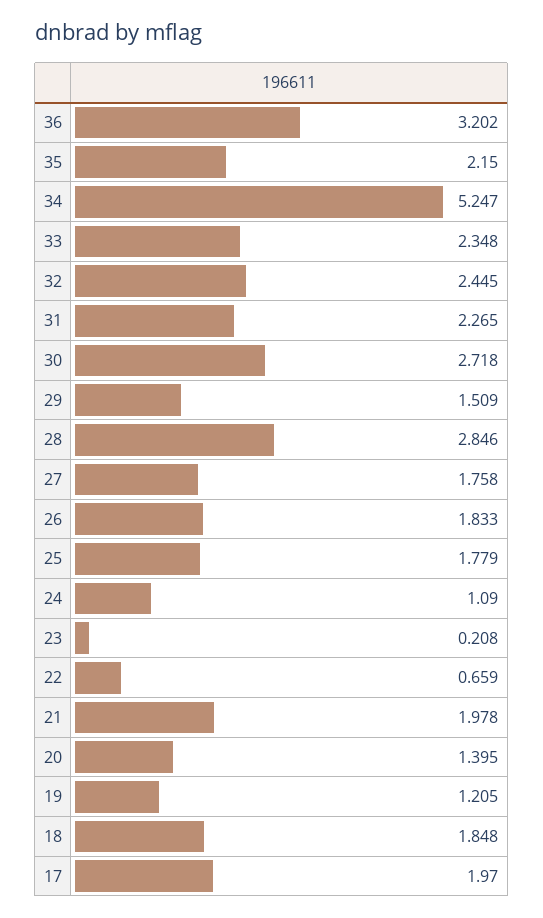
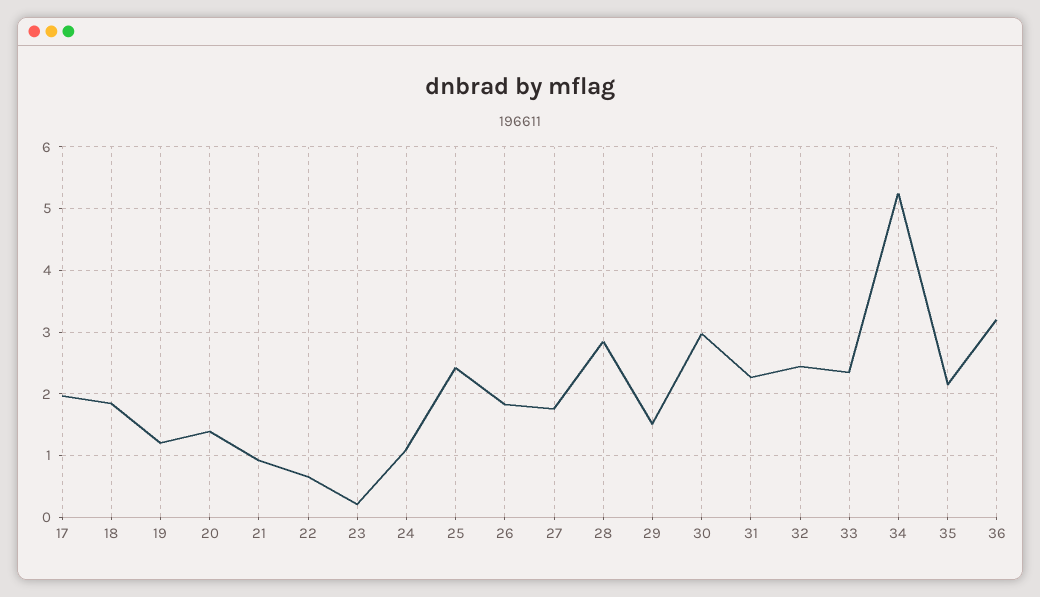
  {
    "36": 3.202,
    "35": 2.15,
    "34": 5.247,
    "33": 2.348,
    "32": 2.445,
    "31": 2.265,
-   "30": 2.718,
+   "30": 3,
    "29": 1.509,
    "28": 2.846,
    "27": 1.758,
    "26": 1.833,
-   "25": 1.779,
+   "25": 2.4,
    "24": 1.09,
    "23": 0.208,
    "22": 0.659,
-   "21": 1.978,
+   "21": 0.9,
    "20": 1.395,
    "19": 1.205,
    "18": 1.848,
    "17": 1.97
  }

